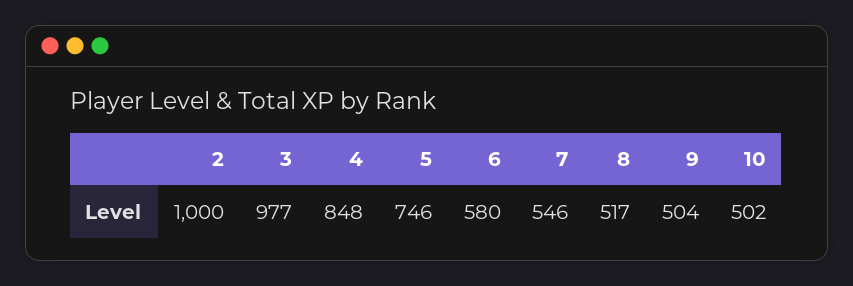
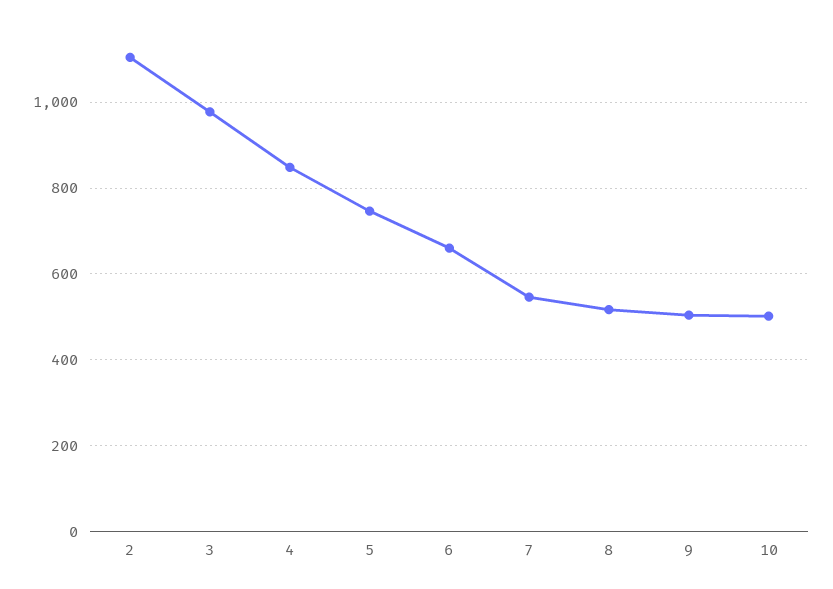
  {
-   "2": 1000,
+   "2": 1100,
    "3": 977,
    "4": 848,
    "5": 746,
-   "6": 580,
+   "6": 660,
    "7": 546,
    "8": 517,
    "9": 504,
    "10": 502
  }

